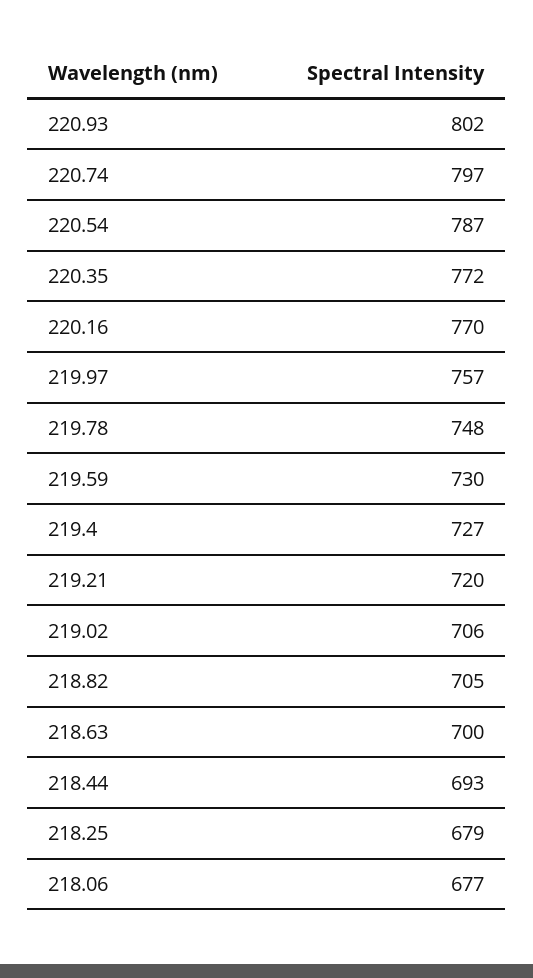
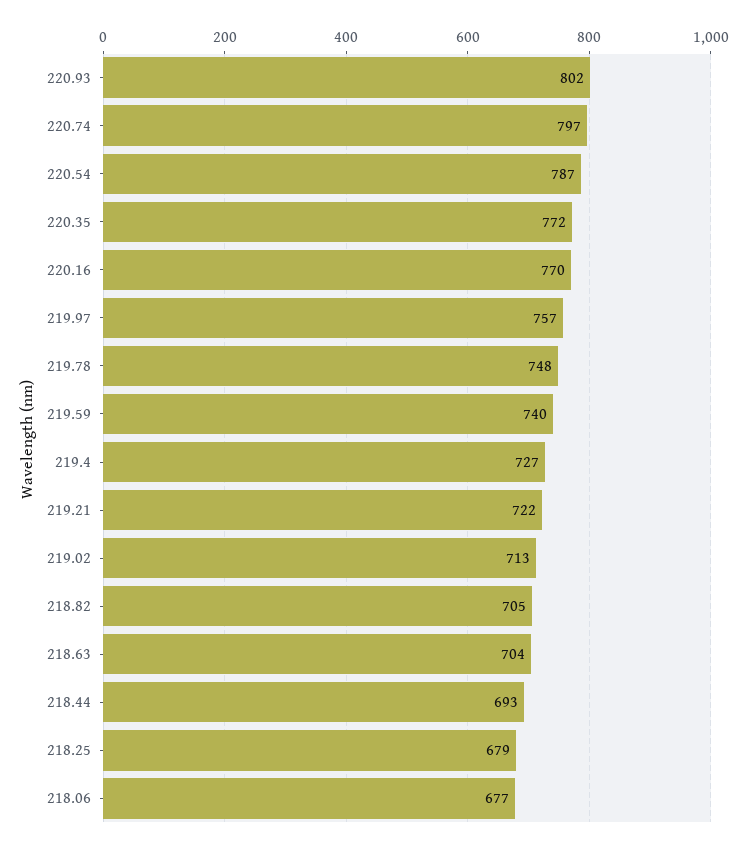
  {
    "220.93": 802,
    "220.74": 797,
    "220.54": 787,
    "220.35": 772,
    "220.16": 770,
    "219.97": 757,
    "219.78": 748,
-   "219.59": 730,
+   "219.59": 740,
    "219.4": 727,
-   "219.21": 720,
+   "219.21": 722,
-   "219.02": 706,
+   "219.02": 713,
    "218.82": 705,
-   "218.63": 700,
+   "218.63": 704,
    "218.44": 693,
    "218.25": 679,
    "218.06": 677
  }

